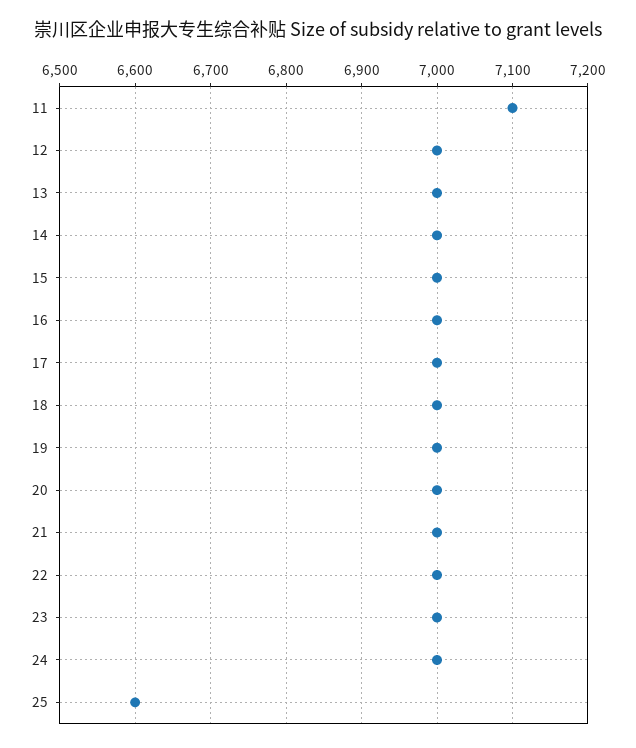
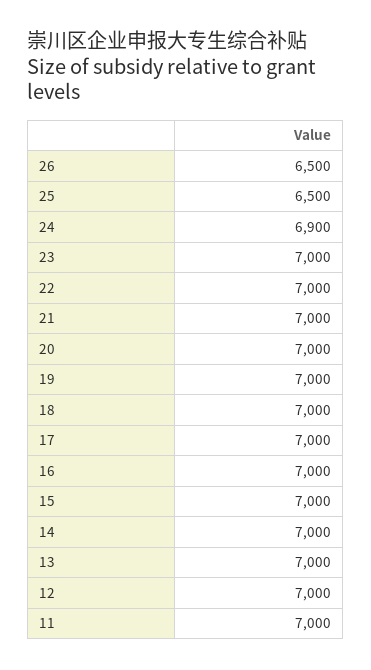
  {
-   "11": 7100,
+   "11": 7000,
    "12": 7000,
    "13": 7000,
    "14": 7000,
    "15": 7000,
    "16": 7000,
    "17": 7000,
    "18": 7000,
    "19": 7000,
    "20": 7000,
    "21": 7000,
    "22": 7000,
    "23": 7000,
-   "24": 7000,
+   "24": 6900,
-   "25": 6600
+   "25": 6500,
+   "26": 6500
  }

